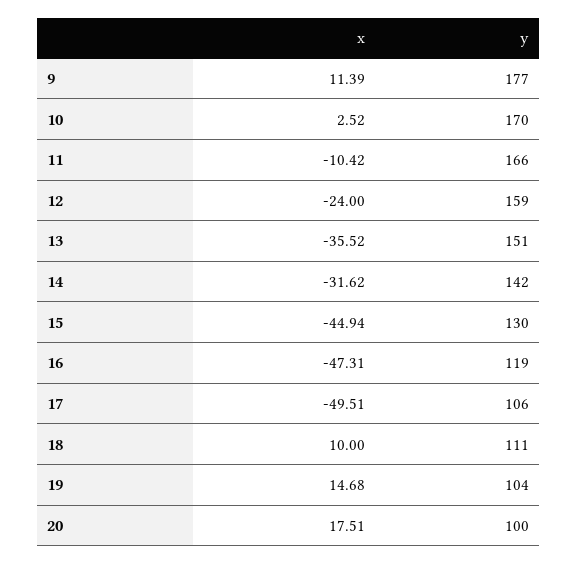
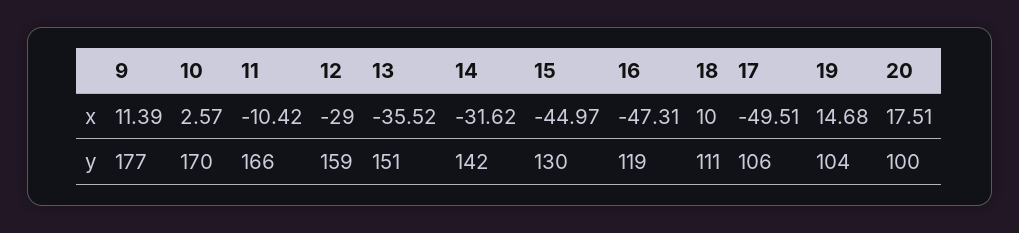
  {
    "x": {
      "9": 11.39,
-     "10": 2.52,
+     "10": 2.57,
      "11": -10.42,
-     "12": -24,
+     "12": -29,
      "13": -35.52,
      "14": -31.62,
-     "15": -44.94,
+     "15": -44.97,
      "16": -47.31,
      "17": -49.51,
      "18": 10,
      "19": 14.68,
      "20": 17.51
    },
    "y": {
      "9": 177,
      "10": 170,
      "11": 166,
      "12": 159,
      "13": 151,
      "14": 142,
      "15": 130,
      "16": 119,
      "17": 106,
      "18": 111,
      "19": 104,
      "20": 100
    }
  }

